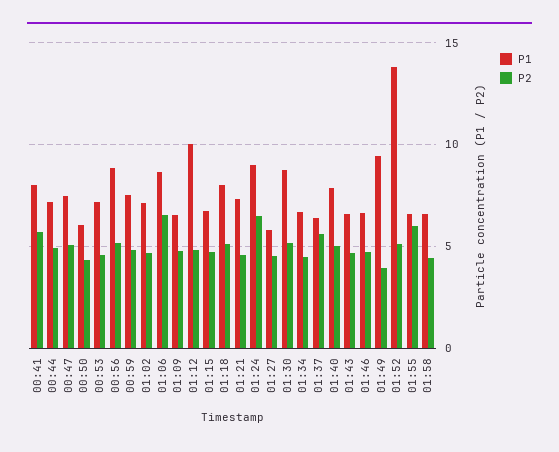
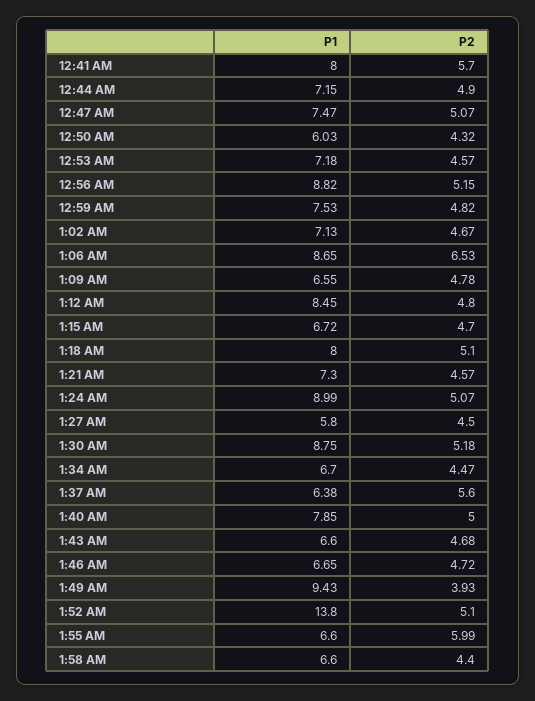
  {
    "P1": {
      "00:41": 8,
      "00:44": 7.15,
      "00:47": 7.47,
      "00:50": 6.03,
      "00:53": 7.18,
      "00:56": 8.82,
      "00:59": 7.53,
      "01:02": 7.13,
      "01:06": 8.65,
      "01:09": 6.55,
-     "01:12": 10,
+     "01:12": 8.45,
      "01:15": 6.72,
      "01:18": 8,
      "01:21": 7.3,
      "01:24": 8.99,
      "01:27": 5.8,
      "01:30": 8.75,
      "01:34": 6.7,
      "01:37": 6.38,
      "01:40": 7.85,
      "01:43": 6.6,
      "01:46": 6.65,
      "01:49": 9.43,
      "01:52": 13.8,
      "01:55": 6.6,
      "01:58": 6.6
    },
    "P2": {
      "00:41": 5.7,
      "00:44": 4.9,
      "00:47": 5.07,
      "00:50": 4.32,
      "00:53": 4.57,
      "00:56": 5.15,
      "00:59": 4.82,
      "01:02": 4.67,
      "01:06": 6.53,
      "01:09": 4.78,
      "01:12": 4.8,
      "01:15": 4.7,
      "01:18": 5.1,
      "01:21": 4.57,
-     "01:24": 6.5,
+     "01:24": 5.07,
      "01:27": 4.5,
      "01:30": 5.18,
      "01:34": 4.47,
      "01:37": 5.6,
      "01:40": 5,
      "01:43": 4.68,
      "01:46": 4.72,
      "01:49": 3.93,
      "01:52": 5.1,
      "01:55": 5.99,
      "01:58": 4.4
    }
  }

